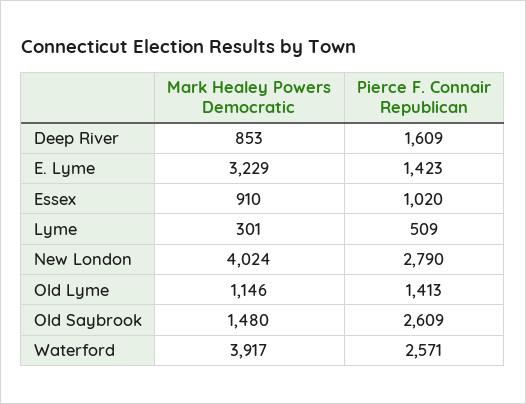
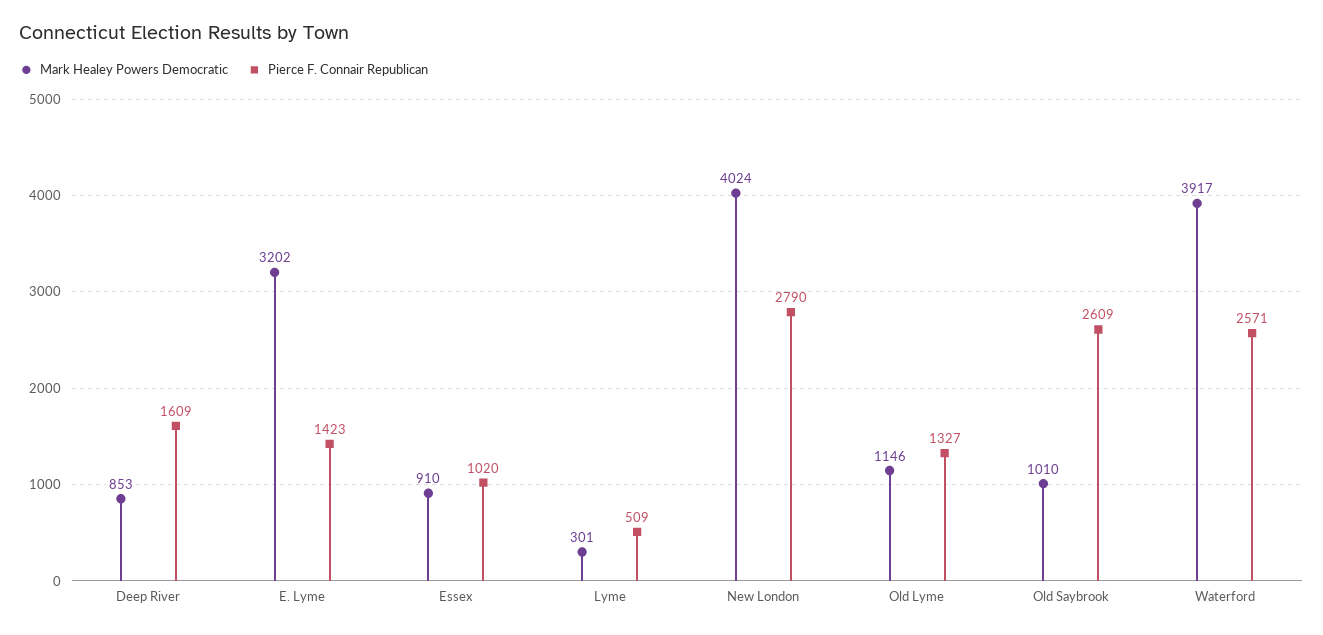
  {
    "Mark Healey Powers Democratic": {
      "Deep River": 853,
-     "E. Lyme": 3229,
+     "E. Lyme": 3202,
      "Essex": 910,
      "Lyme": 301,
      "New London": 4024,
      "Old Lyme": 1146,
-     "Old Saybrook": 1480,
+     "Old Saybrook": 1010,
      "Waterford": 3917
    },
    "Pierce F. Connair Republican": {
      "Deep River": 1609,
      "E. Lyme": 1423,
      "Essex": 1020,
      "Lyme": 509,
      "New London": 2790,
-     "Old Lyme": 1413,
+     "Old Lyme": 1327,
      "Old Saybrook": 2609,
      "Waterford": 2571
    }
  }

